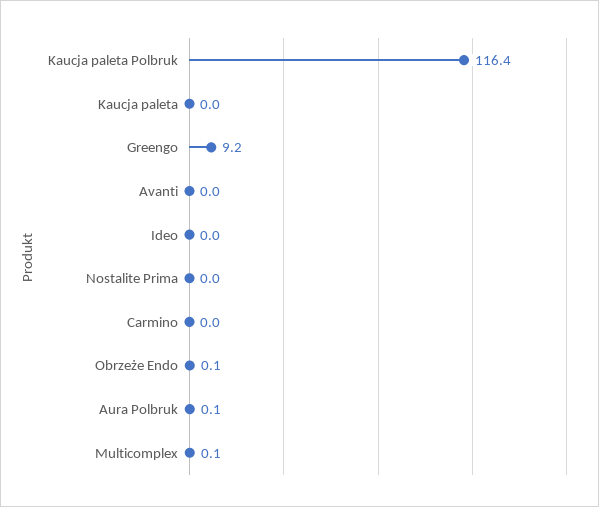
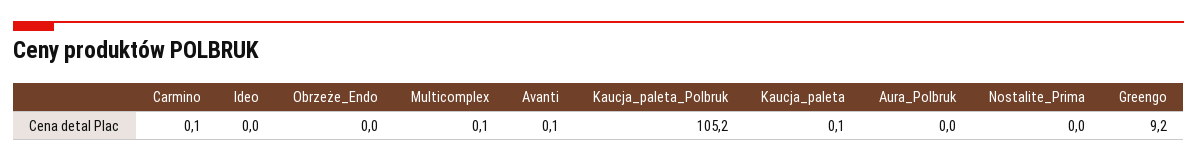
  {
-   "Kaucja paleta Polbruk": 116.4,
+   "Kaucja paleta Polbruk": 105.2,
-   "Kaucja paleta": 0,
+   "Kaucja paleta": 0.1,
    "Greengo": 9.2,
-   "Avanti": 0,
+   "Avanti": 0.1,
    "Ideo": 0,
    "Nostalite Prima": 0,
-   "Carmino": 0,
+   "Carmino": 0.1,
-   "Obrzeże Endo": 0.1,
+   "Obrzeże Endo": 0,
-   "Aura Polbruk": 0.1,
+   "Aura Polbruk": 0,
    "Multicomplex": 0.1
  }

